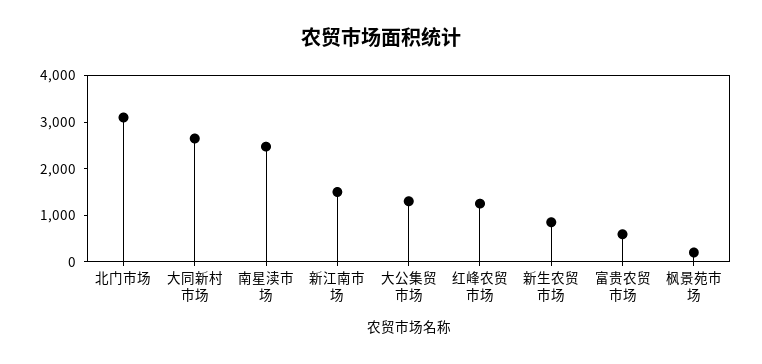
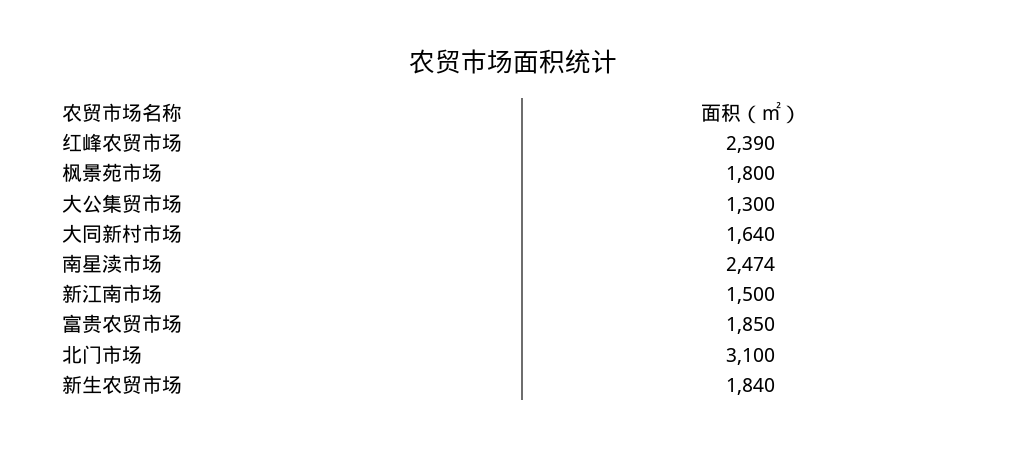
  {
    "北门市场": 3100,
-   "大同新村市场": 2600,
+   "大同新村市场": 1640,
    "南星渎市场": 2474,
    "新江南市场": 1500,
    "大公集贸市场": 1300,
-   "红峰农贸市场": 1200,
+   "红峰农贸市场": 2390,
-   "新生农贸市场": 800,
+   "新生农贸市场": 1840,
-   "富贵农贸市场": 600,
+   "富贵农贸市场": 1850,
-   "枫景苑市场": 200
+   "枫景苑市场": 1800
  }

